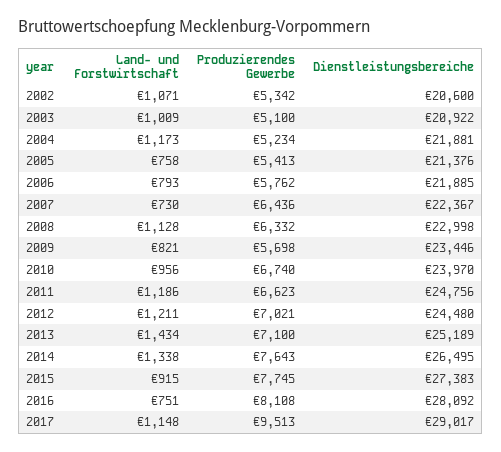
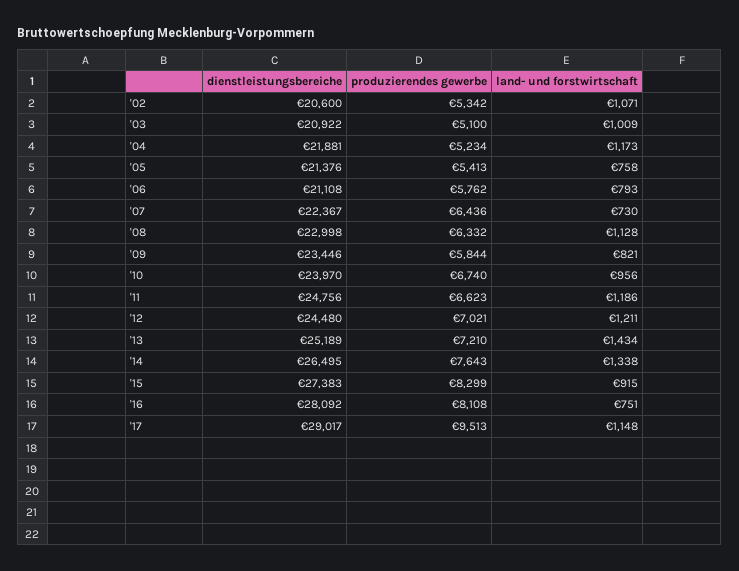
  {
    "Land- und Forstwirtschaft": {
      "2002": 1071,
      "2003": 1009,
      "2004": 1173,
      "2005": 758,
      "2006": 793,
      "2007": 730,
      "2008": 1128,
      "2009": 821,
      "2010": 956,
      "2011": 1186,
      "2012": 1211,
      "2013": 1434,
      "2014": 1338,
      "2015": 915,
      "2016": 751,
      "2017": 1148
    },
    "Produzierendes Gewerbe": {
      "2002": 5342,
      "2003": 5100,
      "2004": 5234,
      "2005": 5413,
      "2006": 5762,
      "2007": 6436,
      "2008": 6332,
-     "2009": 5698,
+     "2009": 5844,
      "2010": 6740,
      "2011": 6623,
      "2012": 7021,
-     "2013": 7100,
+     "2013": 7210,
      "2014": 7643,
-     "2015": 7745,
+     "2015": 8299,
      "2016": 8108,
      "2017": 9513
    },
    "Dienstleistungsbereiche": {
      "2002": 20600,
      "2003": 20922,
      "2004": 21881,
      "2005": 21376,
-     "2006": 21885,
+     "2006": 21108,
      "2007": 22367,
      "2008": 22998,
      "2009": 23446,
      "2010": 23970,
      "2011": 24756,
      "2012": 24480,
      "2013": 25189,
      "2014": 26495,
      "2015": 27383,
      "2016": 28092,
      "2017": 29017
    }
  }

